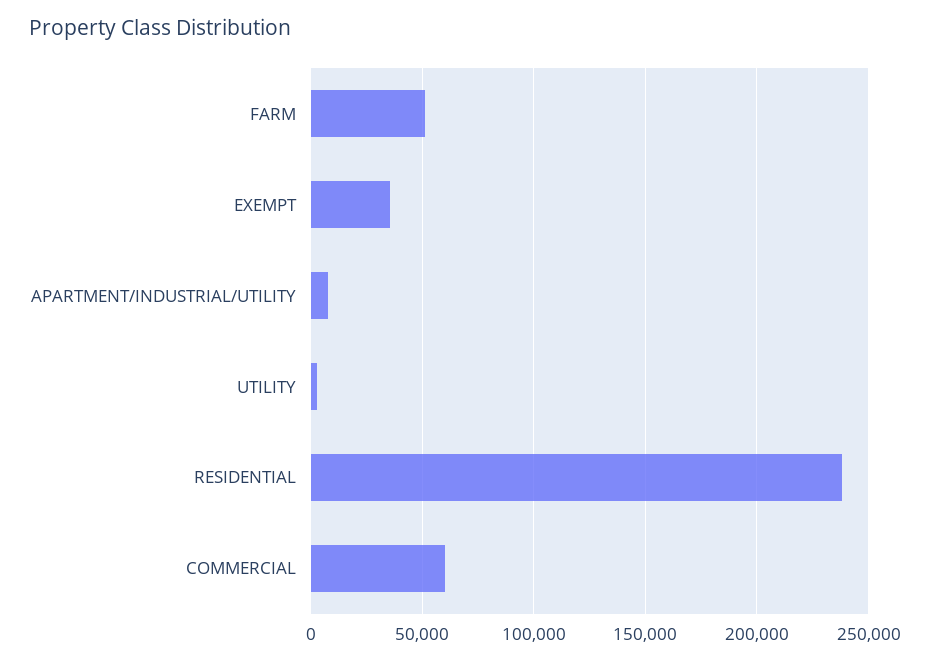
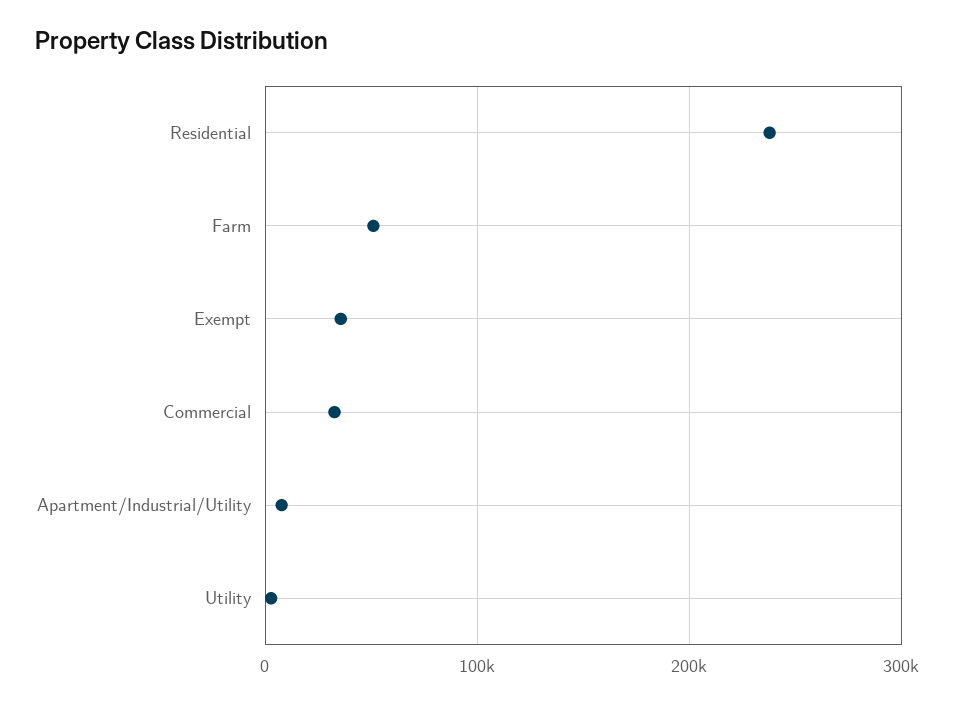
  {
    "FARM": 50000,
    "EXEMPT": 35000,
    "APARTMENT/INDUSTRIAL/UTILITY": 10000,
    "UTILITY": 5000,
    "RESIDENTIAL": 240000,
-   "COMMERCIAL": 60000
+   "COMMERCIAL": 30000
  }

